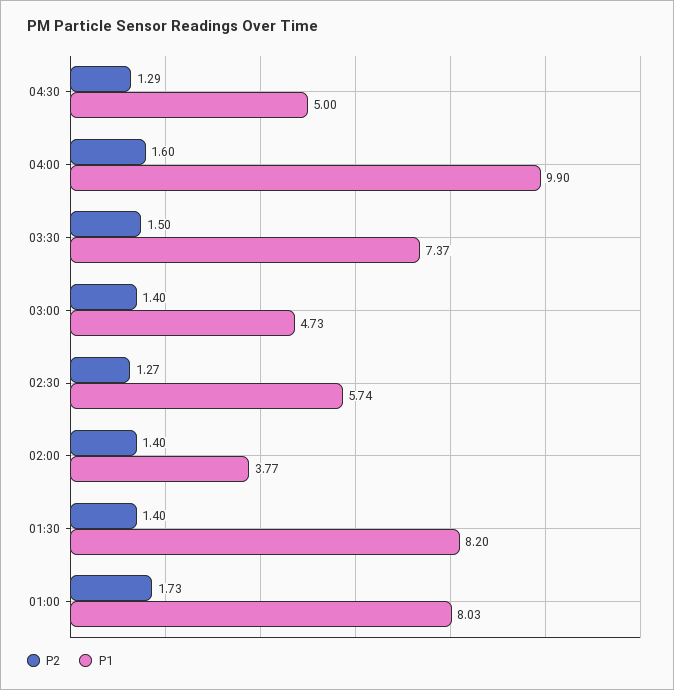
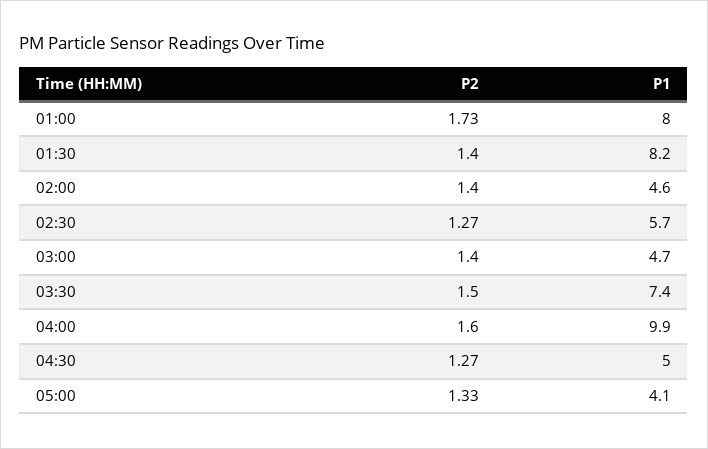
  {
    "P2": {
-     "04:30": 1.29,
+     "04:30": 1.27,
      "04:00": 1.6,
      "03:30": 1.5,
      "03:00": 1.4,
      "02:30": 1.27,
      "02:00": 1.4,
      "01:30": 1.4,
-     "01:00": 1.73
+     "01:00": 1.73,
+     "05:00": 1.33
    },
    "P1": {
      "04:30": 5,
      "04:00": 9.9,
      "03:30": 7.37,
      "03:00": 4.73,
      "02:30": 5.74,
-     "02:00": 3.77,
+     "02:00": 4.6,
      "01:30": 8.2,
-     "01:00": 8.03
+     "01:00": 8.03,
+     "05:00": 4.1
    }
  }

